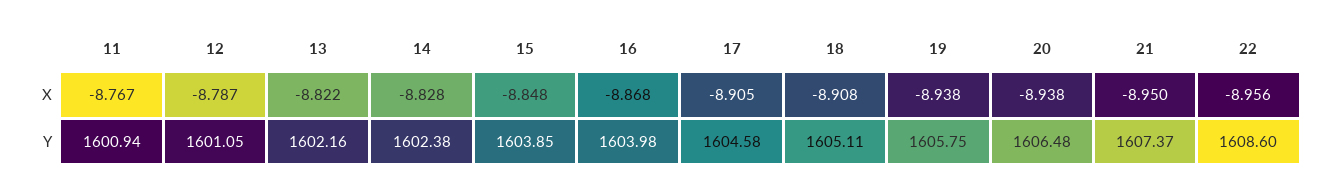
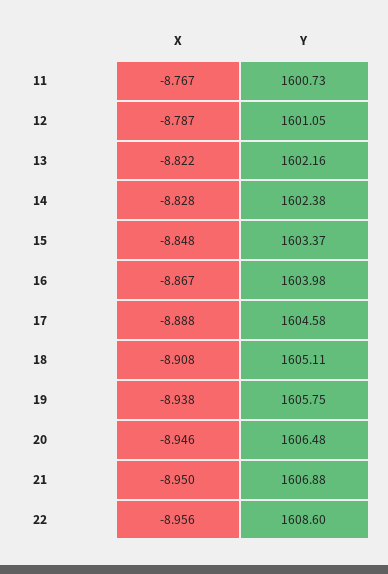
  {
    "11": {
      "X": -8.767,
-     "Y": 1600.94
+     "Y": 1600.73
    },
    "12": {
      "X": -8.787,
      "Y": 1601.05
    },
    "13": {
      "X": -8.822,
      "Y": 1602.16
    },
    "14": {
      "X": -8.828,
      "Y": 1602.38
    },
    "15": {
      "X": -8.848,
-     "Y": 1603.85
+     "Y": 1603.37
    },
    "16": {
-     "X": -8.868,
+     "X": -8.867,
      "Y": 1603.98
    },
    "17": {
-     "X": -8.905,
+     "X": -8.888,
      "Y": 1604.58
    },
    "18": {
      "X": -8.908,
      "Y": 1605.11
    },
    "19": {
      "X": -8.938,
      "Y": 1605.75
    },
    "20": {
-     "X": -8.938,
+     "X": -8.946,
      "Y": 1606.48
    },
    "21": {
      "X": -8.95,
-     "Y": 1607.37
+     "Y": 1606.88
    },
    "22": {
      "X": -8.956,
      "Y": 1608.6
    }
  }

